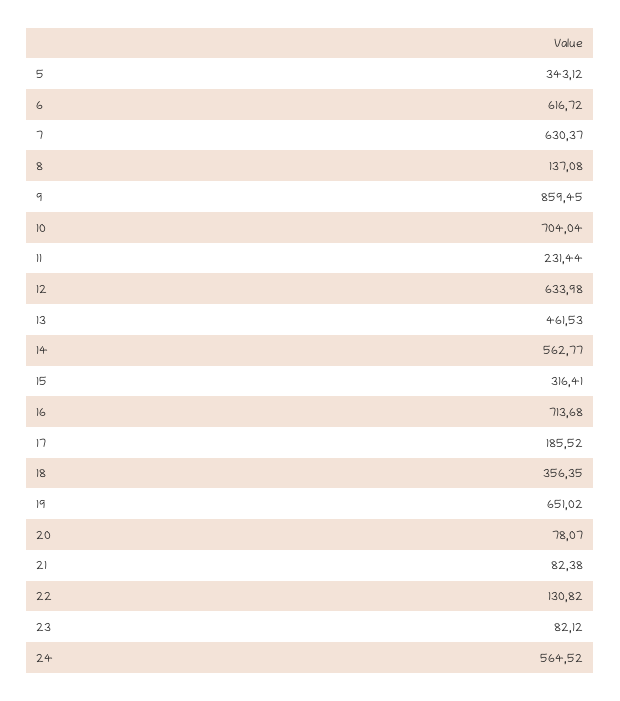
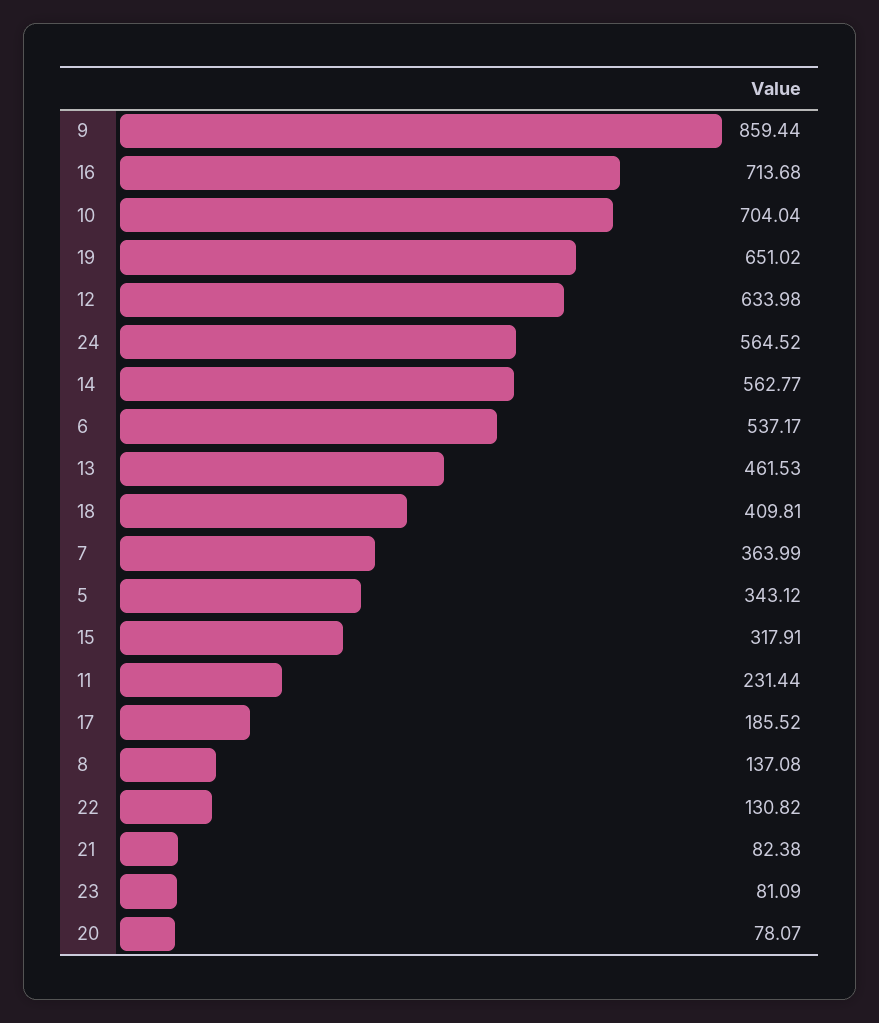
  {
    "5": 343.12,
-   "6": 616.72,
+   "6": 537.17,
-   "7": 630.37,
+   "7": 363.99,
    "8": 137.08,
-   "9": 859.45,
+   "9": 859.44,
    "10": 704.04,
    "11": 231.44,
    "12": 633.98,
    "13": 461.53,
    "14": 562.77,
-   "15": 316.41,
+   "15": 317.91,
    "16": 713.68,
    "17": 185.52,
-   "18": 356.35,
+   "18": 409.81,
    "19": 651.02,
    "20": 78.07,
    "21": 82.38,
    "22": 130.82,
-   "23": 82.12,
+   "23": 81.09,
    "24": 564.52
  }

